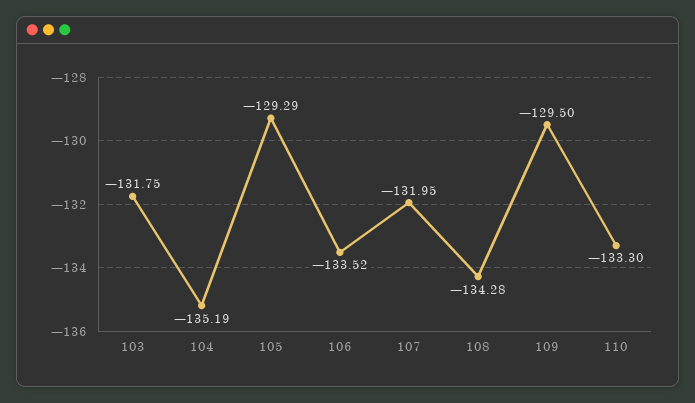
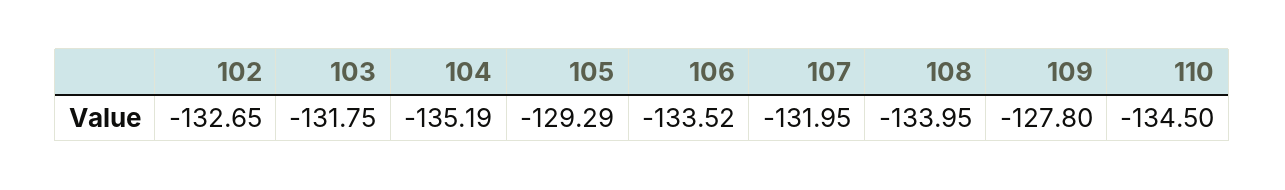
  {
    "103": -131.75,
    "104": -135.19,
    "105": -129.29,
    "106": -133.52,
    "107": -131.95,
-   "108": -134.28,
+   "108": -133.95,
-   "109": -129.5,
+   "109": -127.8,
-   "110": -133.3
+   "110": -134.5,
+   "102": -132.65
  }

